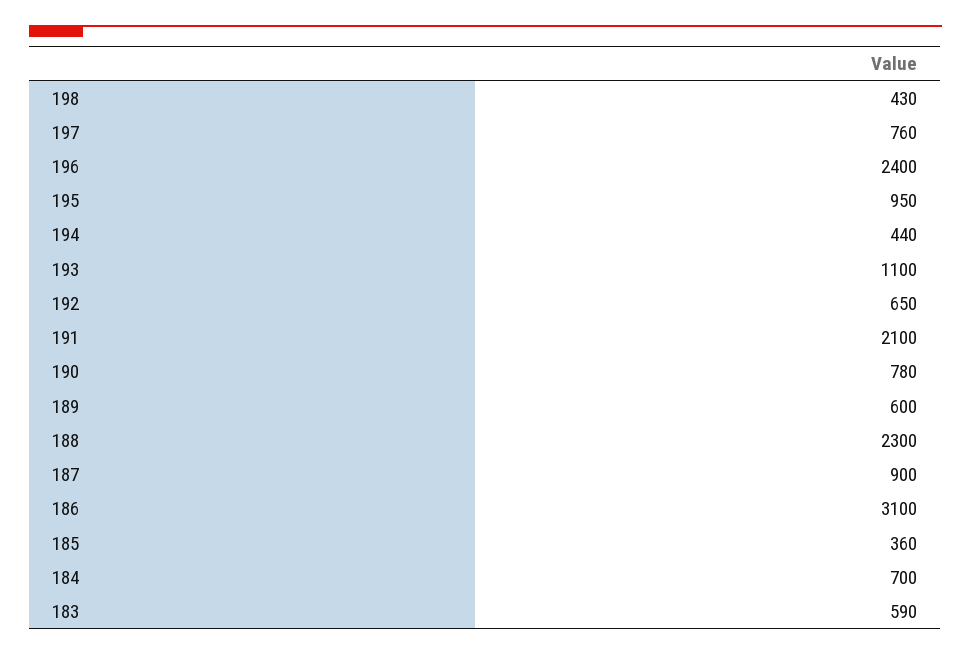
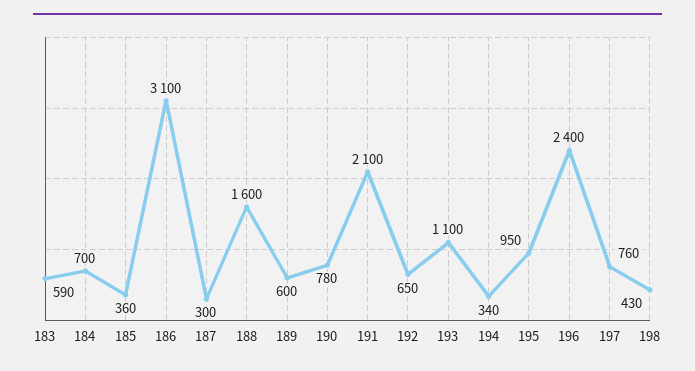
  {
    "198": 430,
    "197": 760,
    "196": 2400,
    "195": 950,
-   "194": 440,
+   "194": 340,
    "193": 1100,
    "192": 650,
    "191": 2100,
    "190": 780,
    "189": 600,
-   "188": 2300,
+   "188": 1600,
-   "187": 900,
+   "187": 300,
    "186": 3100,
    "185": 360,
    "184": 700,
    "183": 590
  }

